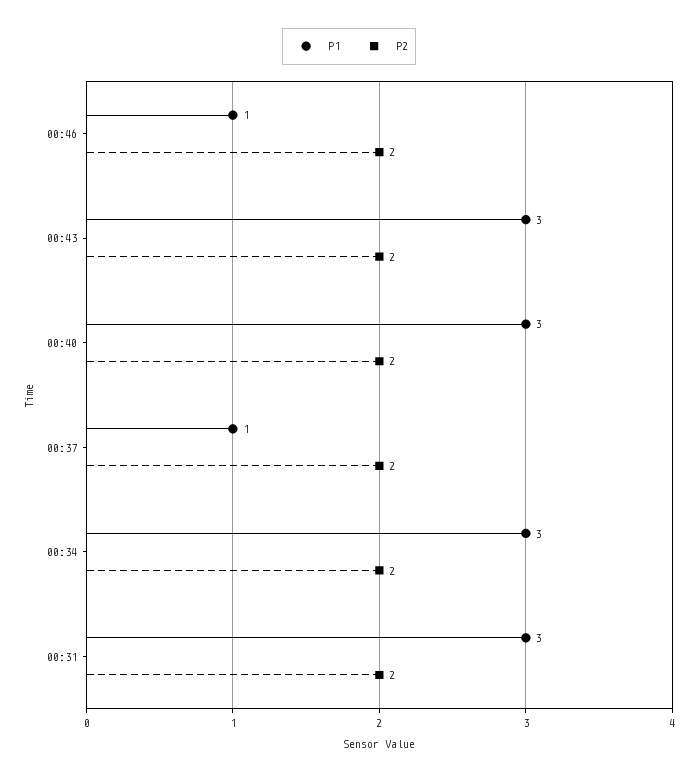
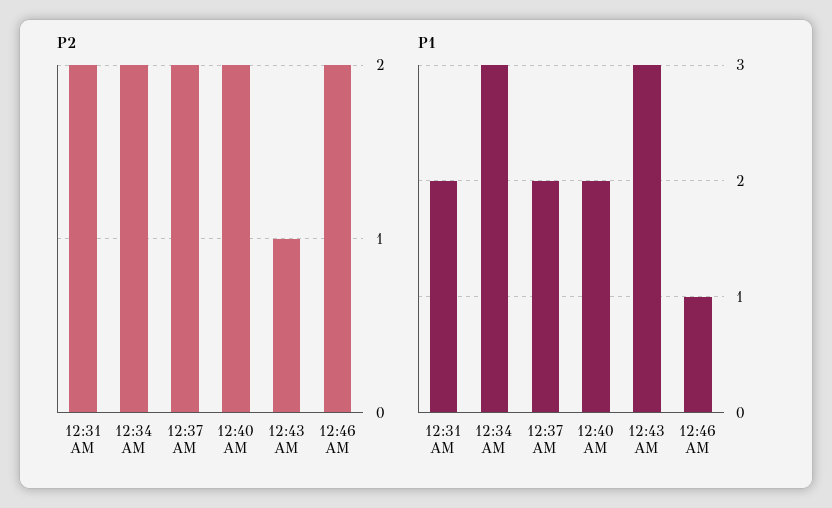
  {
    "P1": {
      "00:46": 1,
      "00:43": 3,
-     "00:40": 3,
+     "00:40": 2,
-     "00:37": 1,
+     "00:37": 2,
      "00:34": 3,
-     "00:31": 3
+     "00:31": 2
    },
    "P2": {
      "00:46": 2,
-     "00:43": 2,
+     "00:43": 1,
      "00:40": 2,
      "00:37": 2,
      "00:34": 2,
      "00:31": 2
    }
  }

